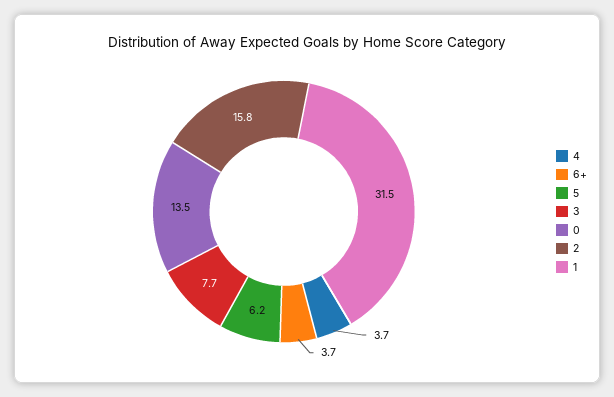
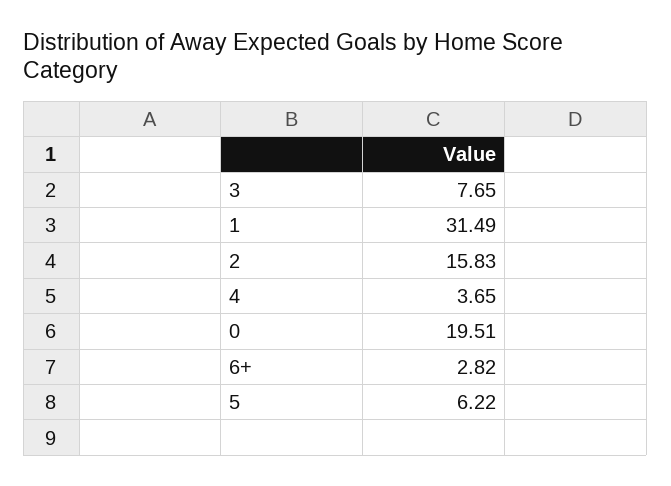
  {
    "4": 3.65,
-   "6+": 3.7,
+   "6+": 2.82,
    "5": 6.22,
    "3": 7.65,
-   "0": 13.5,
+   "0": 19.51,
    "2": 15.83,
    "1": 31.49
  }

